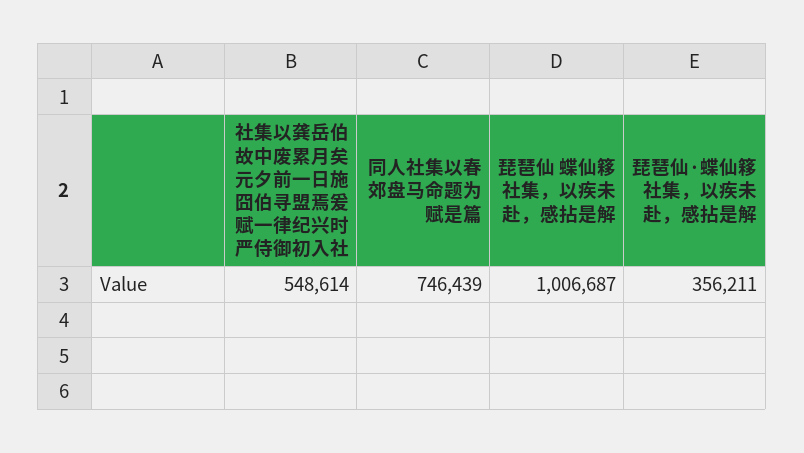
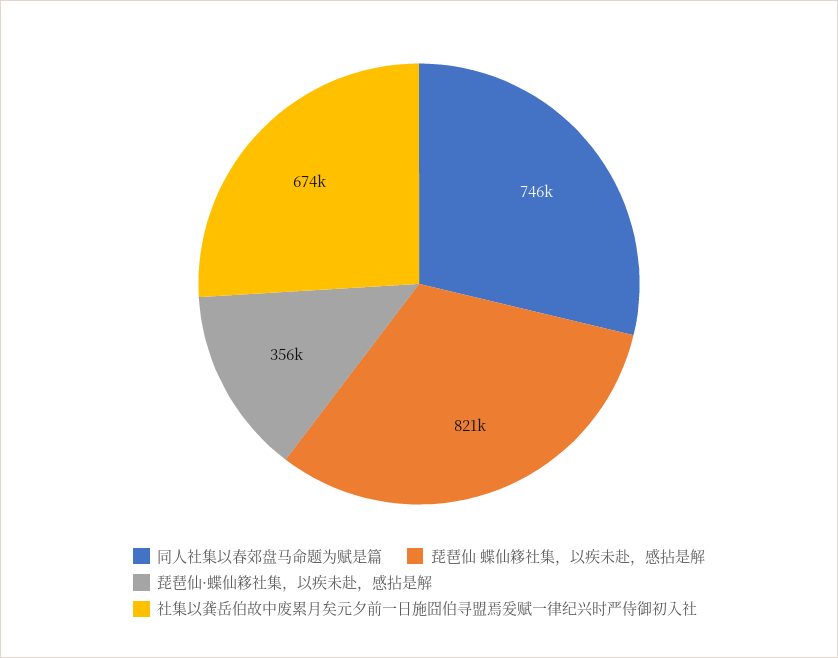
  {
-   "社集以龚岳伯故中废累月矣元夕前一日施囧伯寻盟焉爰赋一律纪兴时严侍御初入社": 548614,
+   "社集以龚岳伯故中废累月矣元夕前一日施囧伯寻盟焉爰赋一律纪兴时严侍御初入社": 674000,
    "同人社集以春郊盘马命题为赋是篇": 746439,
-   "琵琶仙 蝶仙簃社集，以疾未赴，感拈是解": 1006687,
+   "琵琶仙 蝶仙簃社集，以疾未赴，感拈是解": 821000,
    "琵琶仙·蝶仙簃社集，以疾未赴，感拈是解": 356211
  }

